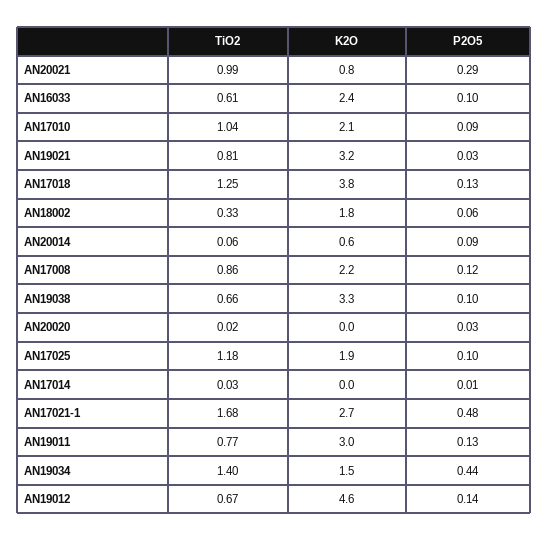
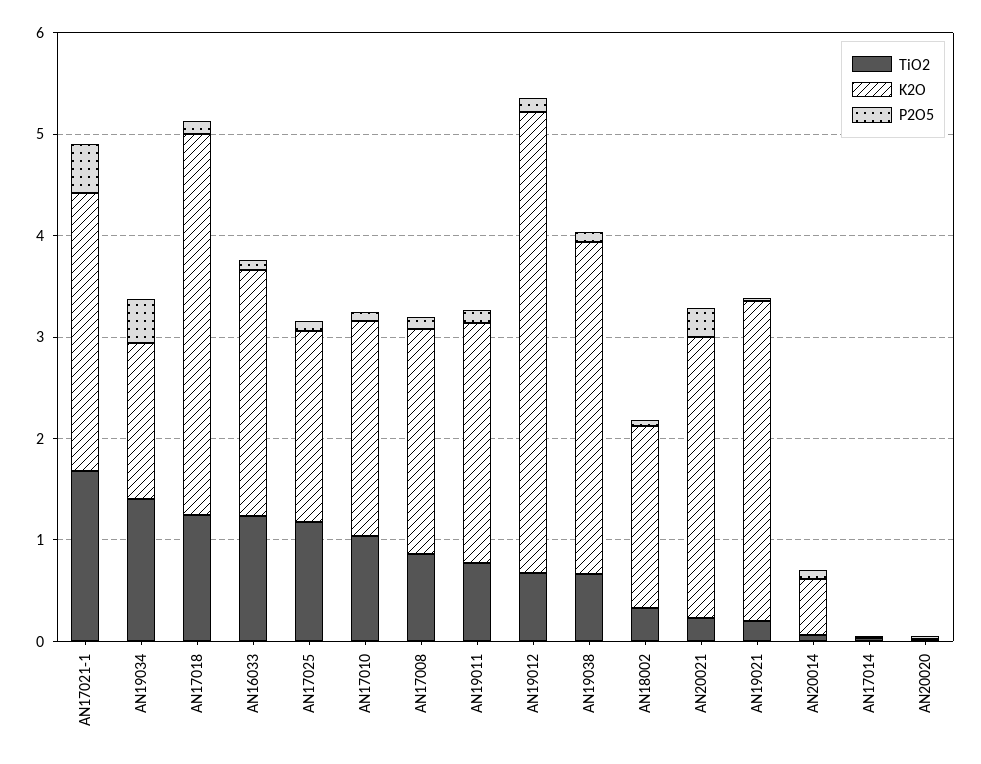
  {
    "TiO2": {
-     "AN20021": 0.99,
+     "AN20021": 0.2,
-     "AN16033": 0.61,
+     "AN16033": 1.2,
      "AN17010": 1.04,
-     "AN19021": 0.81,
+     "AN19021": 0.2,
      "AN17018": 1.25,
      "AN18002": 0.33,
      "AN20014": 0.06,
      "AN17008": 0.86,
      "AN19038": 0.66,
      "AN20020": 0.02,
      "AN17025": 1.18,
      "AN17014": 0.03,
      "AN17021-1": 1.68,
      "AN19011": 0.77,
      "AN19034": 1.4,
      "AN19012": 0.67
    },
    "K2O": {
-     "AN20021": 0.8,
+     "AN20021": 2.8,
      "AN16033": 2.4,
      "AN17010": 2.1,
      "AN19021": 3.2,
      "AN17018": 3.8,
      "AN18002": 1.8,
      "AN20014": 0.6,
      "AN17008": 2.2,
      "AN19038": 3.3,
      "AN20020": 0,
      "AN17025": 1.9,
      "AN17014": 0,
      "AN17021-1": 2.7,
-     "AN19011": 3,
+     "AN19011": 2.4,
      "AN19034": 1.5,
      "AN19012": 4.6
    },
    "P2O5": {
      "AN20021": 0.29,
      "AN16033": 0.1,
      "AN17010": 0.09,
      "AN19021": 0.03,
      "AN17018": 0.13,
      "AN18002": 0.06,
      "AN20014": 0.09,
      "AN17008": 0.12,
      "AN19038": 0.1,
      "AN20020": 0.03,
      "AN17025": 0.1,
      "AN17014": 0.01,
      "AN17021-1": 0.48,
      "AN19011": 0.13,
      "AN19034": 0.44,
      "AN19012": 0.14
    }
  }

